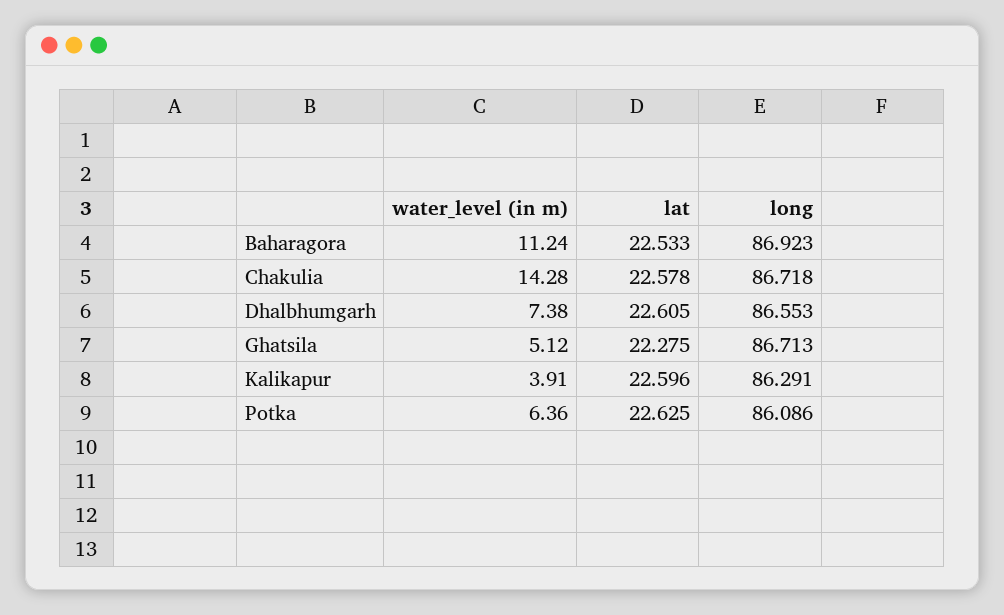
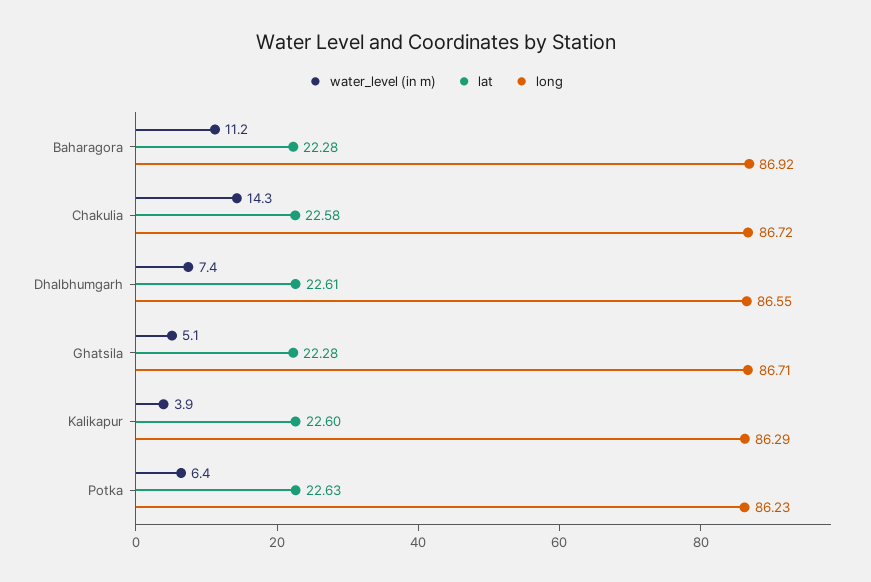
  {
    "water_level (in m)": {
      "Baharagora": 11.24,
      "Chakulia": 14.28,
      "Dhalbhumgarh": 7.38,
      "Ghatsila": 5.12,
      "Kalikapur": 3.91,
      "Potka": 6.36
    },
    "lat": {
-     "Baharagora": 22.533,
+     "Baharagora": 22.28,
      "Chakulia": 22.578,
      "Dhalbhumgarh": 22.605,
      "Ghatsila": 22.275,
      "Kalikapur": 22.596,
      "Potka": 22.625
    },
    "long": {
      "Baharagora": 86.923,
      "Chakulia": 86.718,
      "Dhalbhumgarh": 86.553,
      "Ghatsila": 86.713,
      "Kalikapur": 86.291,
-     "Potka": 86.086
+     "Potka": 86.23
    }
  }

